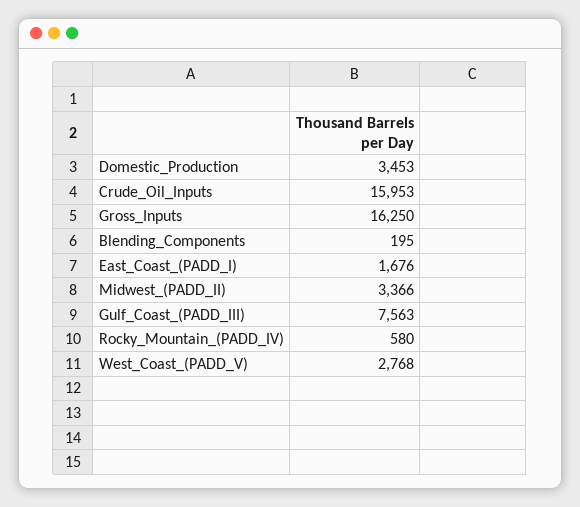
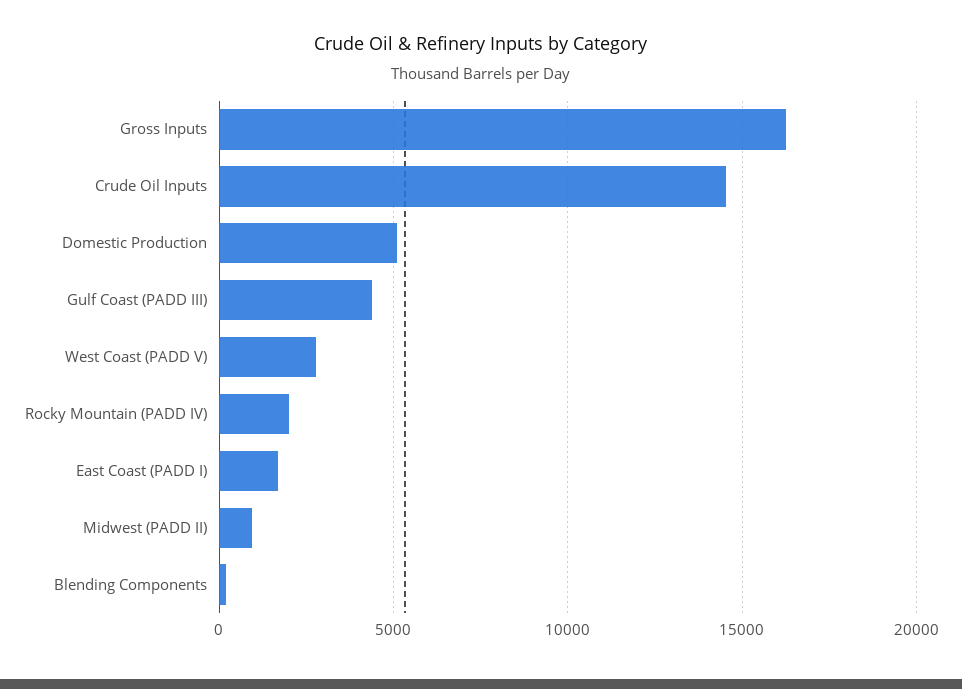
  {
-   "Domestic_Production": 3453,
+   "Domestic_Production": 5000,
-   "Crude_Oil_Inputs": 15953,
+   "Crude_Oil_Inputs": 14500,
    "Gross_Inputs": 16250,
    "Blending_Components": 195,
    "East_Coast_(PADD_I)": 1676,
-   "Midwest_(PADD_II)": 3366,
+   "Midwest_(PADD_II)": 1000,
-   "Gulf_Coast_(PADD_III)": 7563,
+   "Gulf_Coast_(PADD_III)": 4500,
-   "Rocky_Mountain_(PADD_IV)": 580,
+   "Rocky_Mountain_(PADD_IV)": 2000,
    "West_Coast_(PADD_V)": 2768
  }

